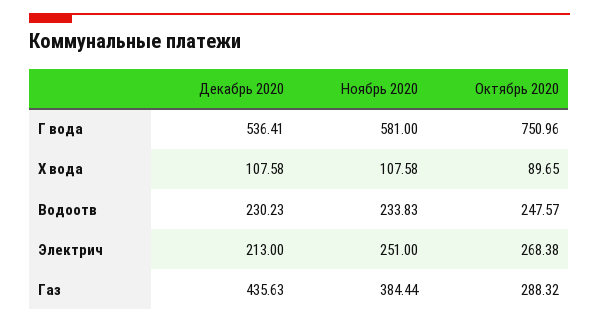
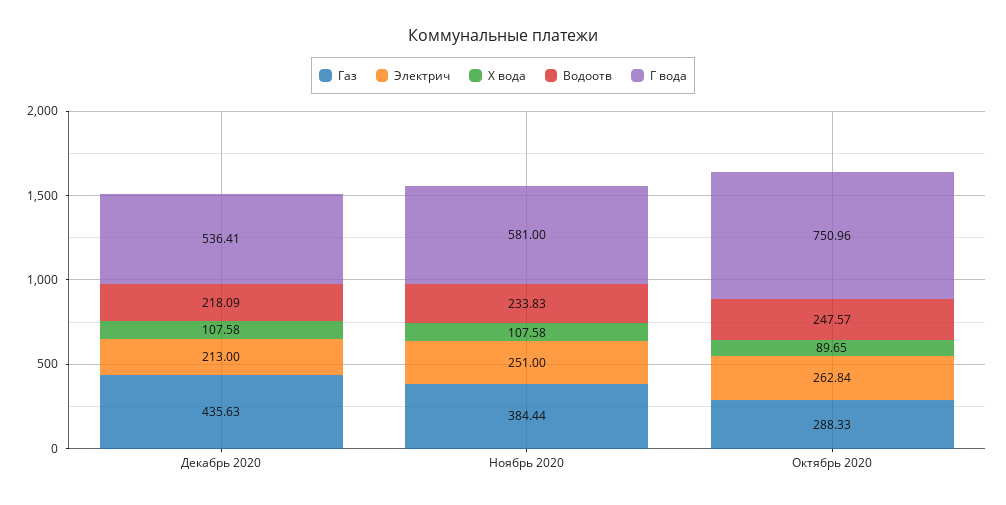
  {
    "Г вода": {
      "Декабрь 2020": 536.41,
      "Ноябрь 2020": 581,
      "Октябрь 2020": 750.96
    },
    "Х вода": {
      "Декабрь 2020": 107.58,
      "Ноябрь 2020": 107.58,
      "Октябрь 2020": 89.65
    },
    "Водоотв": {
-     "Декабрь 2020": 230.23,
+     "Декабрь 2020": 218.09,
      "Ноябрь 2020": 233.83,
      "Октябрь 2020": 247.57
    },
    "Электрич": {
      "Декабрь 2020": 213,
      "Ноябрь 2020": 251,
-     "Октябрь 2020": 268.38
+     "Октябрь 2020": 262.84
    },
    "Газ": {
      "Декабрь 2020": 435.63,
      "Ноябрь 2020": 384.44,
-     "Октябрь 2020": 288.32
+     "Октябрь 2020": 288.33
    }
  }

